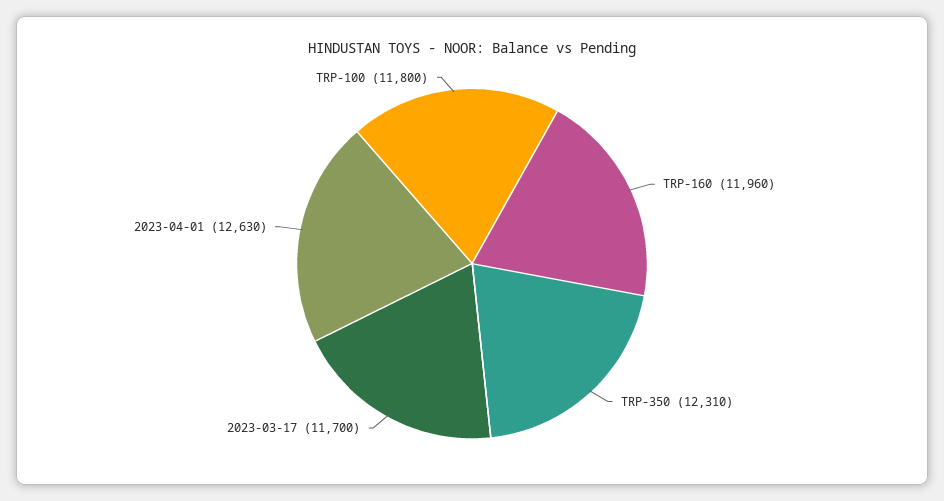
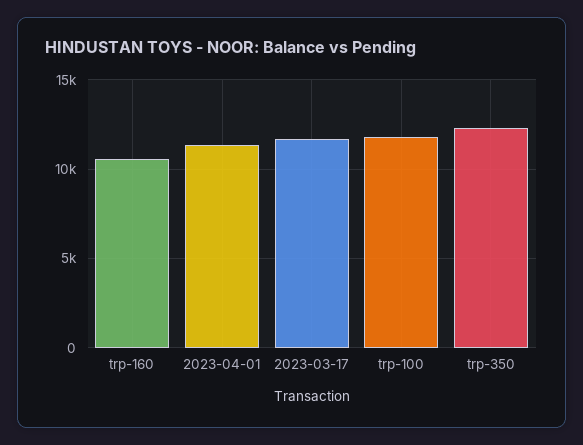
  {
-   "TRP-160": 11960,
+   "TRP-160": 10500,
    "TRP-350": 12310,
    "2023-03-17": 11700,
-   "2023-04-01": 12630,
+   "2023-04-01": 11500,
    "TRP-100": 11800
  }

